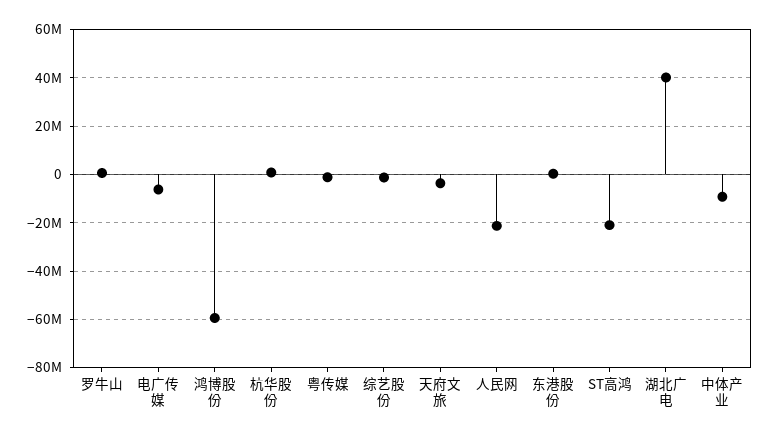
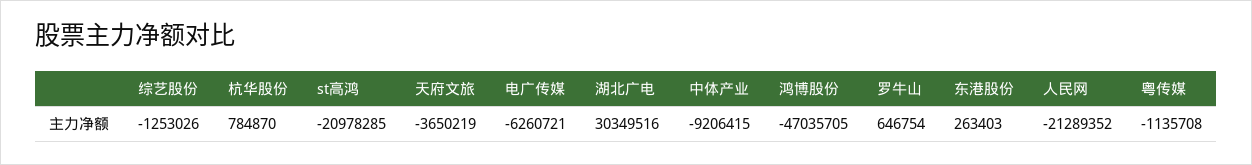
  {
    "罗牛山": 646754,
    "电广传媒": -6260721,
-   "鸿博股份": -60000000,
+   "鸿博股份": -47035705,
    "杭华股份": 784870,
    "粤传媒": -1135708,
    "综艺股份": -1253026,
    "天府文旅": -3650219,
    "人民网": -21289352,
    "东港股份": 263403,
    "ST高鸿": -20978285,
-   "湖北广电": 40000000,
+   "湖北广电": 30349516,
    "中体产业": -9206415
  }

